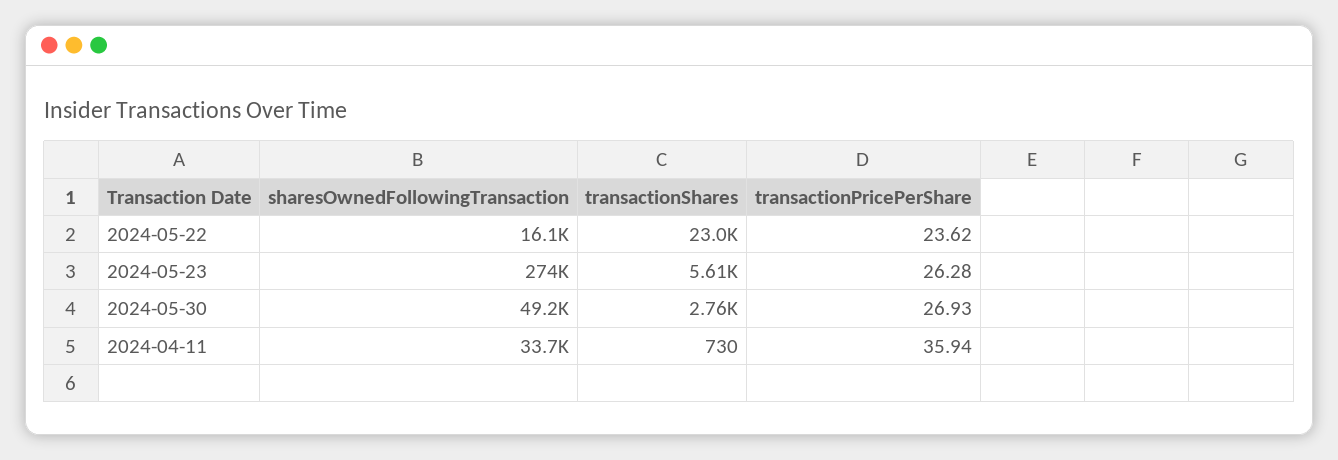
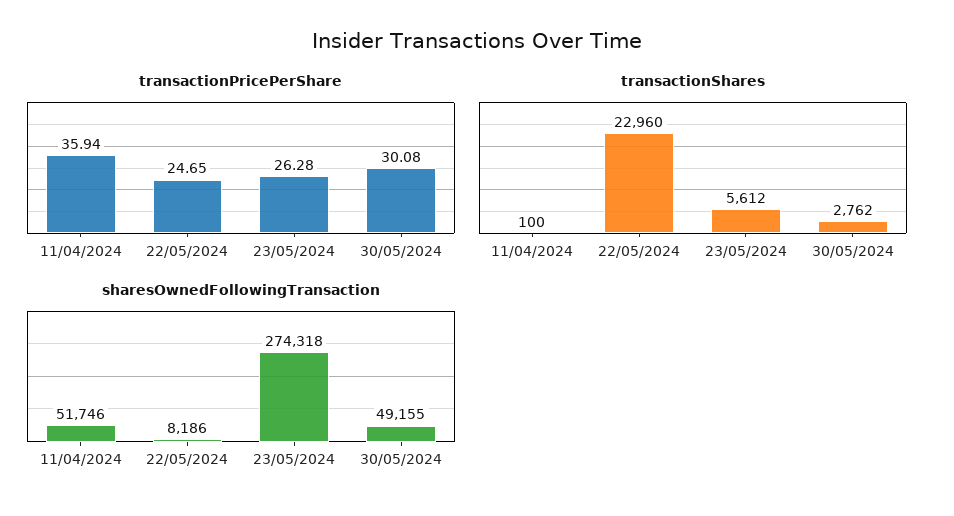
  {
    "sharesOwnedFollowingTransaction": {
-     "2024-05-22": 16100,
+     "2024-05-22": 8186,
      "2024-05-23": 274318,
      "2024-05-30": 49155,
-     "2024-04-11": 33700
+     "2024-04-11": 51746
    },
    "transactionShares": {
      "2024-05-22": 22960,
      "2024-05-23": 5612,
      "2024-05-30": 2762,
-     "2024-04-11": 730
+     "2024-04-11": 100
    },
    "transactionPricePerShare": {
-     "2024-05-22": 23.62,
+     "2024-05-22": 24.65,
      "2024-05-23": 26.28,
-     "2024-05-30": 26.93,
+     "2024-05-30": 30.08,
      "2024-04-11": 35.94
    }
  }

